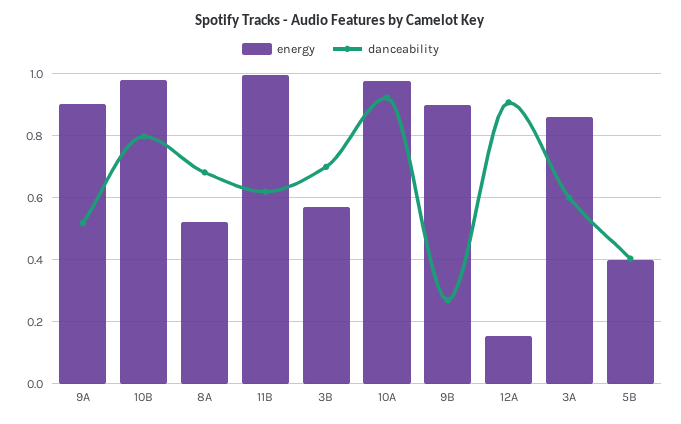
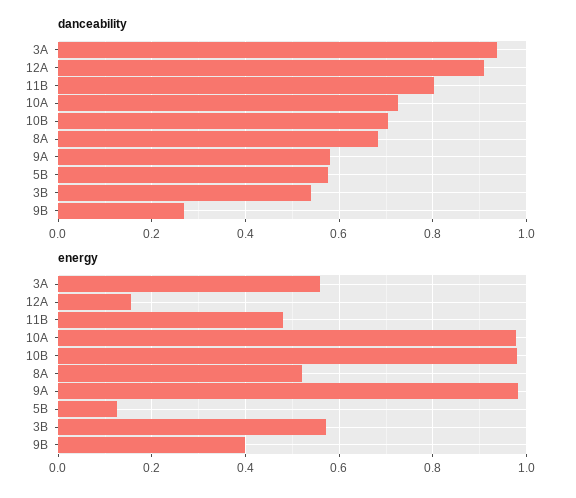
  {
    "energy": {
-     "9A": 0.9,
+     "9A": 0.98,
      "10B": 0.98,
      "8A": 0.52,
-     "11B": 1,
+     "11B": 0.48,
      "3B": 0.58,
      "10A": 0.98,
-     "9B": 0.9,
+     "9B": 0.4,
      "12A": 0.16,
-     "3A": 0.86,
+     "3A": 0.56,
-     "5B": 0.4
+     "5B": 0.12
    },
    "danceability": {
-     "9A": 0.52,
+     "9A": 0.58,
-     "10B": 0.8,
+     "10B": 0.7,
      "8A": 0.68,
-     "11B": 0.62,
+     "11B": 0.8,
-     "3B": 0.7,
+     "3B": 0.54,
-     "10A": 0.92,
+     "10A": 0.72,
      "9B": 0.26,
      "12A": 0.9,
-     "3A": 0.6,
+     "3A": 0.94,
-     "5B": 0.4
+     "5B": 0.58
    }
  }

